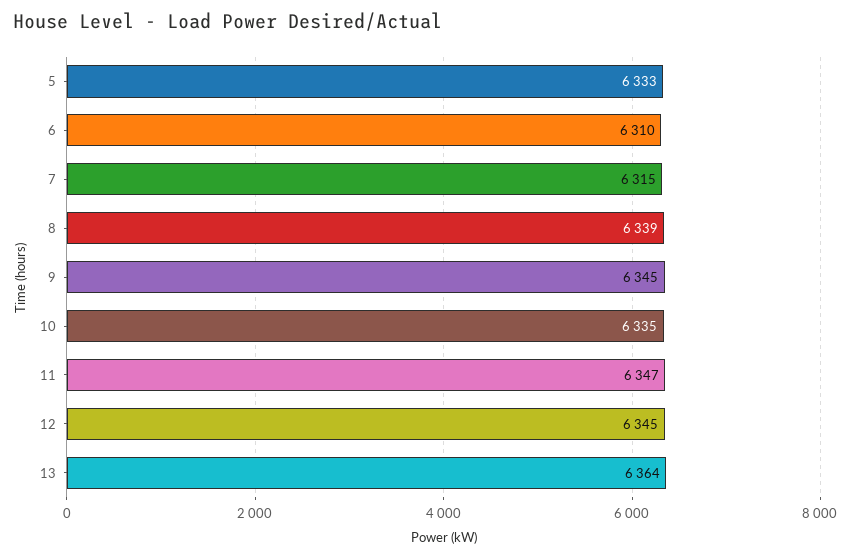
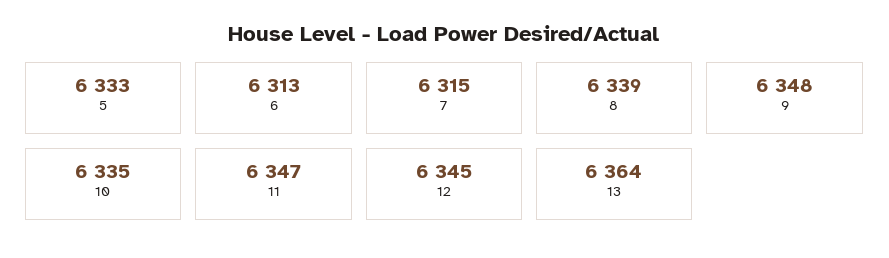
  {
    "5": 6333,
-   "6": 6310,
+   "6": 6313,
    "7": 6315,
    "8": 6339,
-   "9": 6345,
+   "9": 6348,
    "10": 6335,
    "11": 6347,
    "12": 6345,
    "13": 6364
  }

